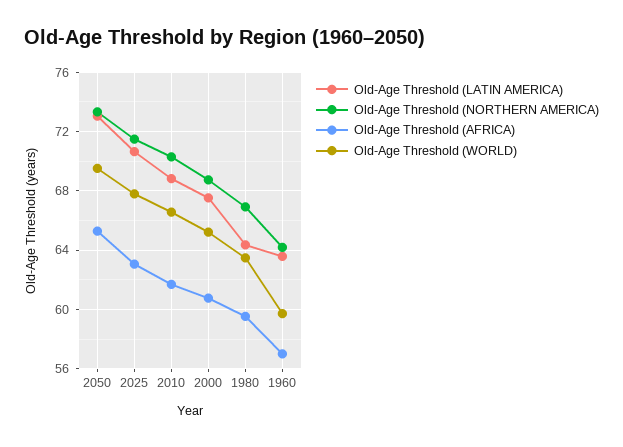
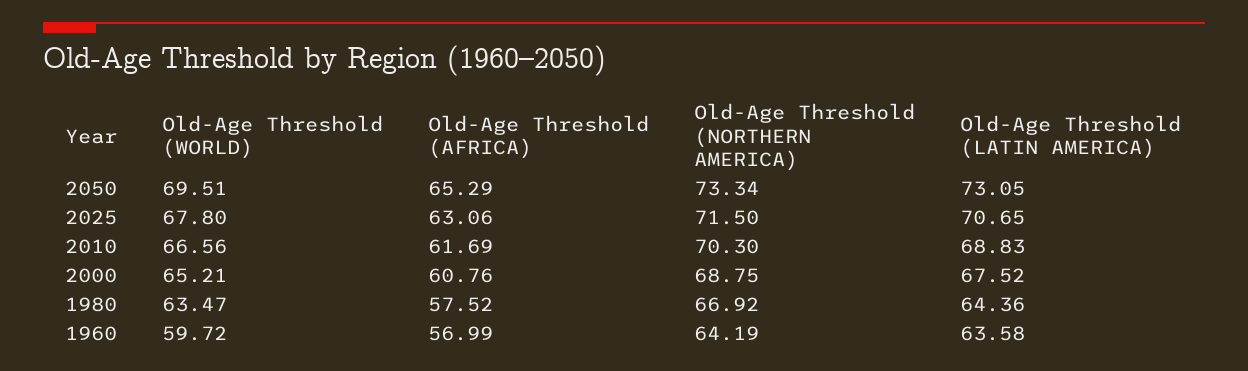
  {
    "Old-Age Threshold (LATIN AMERICA)": {
      "2050": 73.05,
      "2025": 70.65,
      "2010": 68.83,
      "2000": 67.52,
      "1980": 64.36,
      "1960": 63.58
    },
    "Old-Age Threshold (NORTHERN AMERICA)": {
      "2050": 73.34,
      "2025": 71.5,
      "2010": 70.3,
      "2000": 68.75,
      "1980": 66.92,
      "1960": 64.19
    },
    "Old-Age Threshold (AFRICA)": {
      "2050": 65.29,
      "2025": 63.06,
      "2010": 61.69,
      "2000": 60.76,
-     "1980": 59.5,
+     "1980": 57.52,
      "1960": 56.99
    },
    "Old-Age Threshold (WORLD)": {
      "2050": 69.51,
      "2025": 67.8,
      "2010": 66.56,
      "2000": 65.21,
      "1980": 63.47,
      "1960": 59.72
    }
  }

